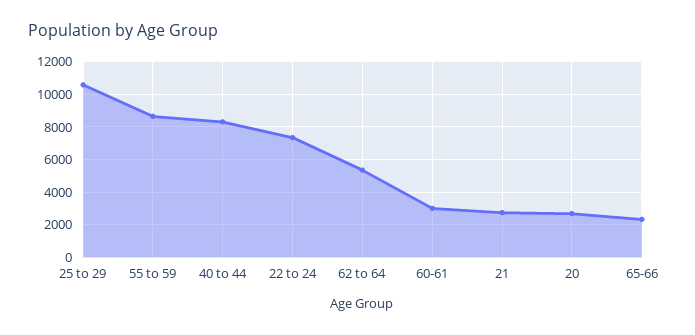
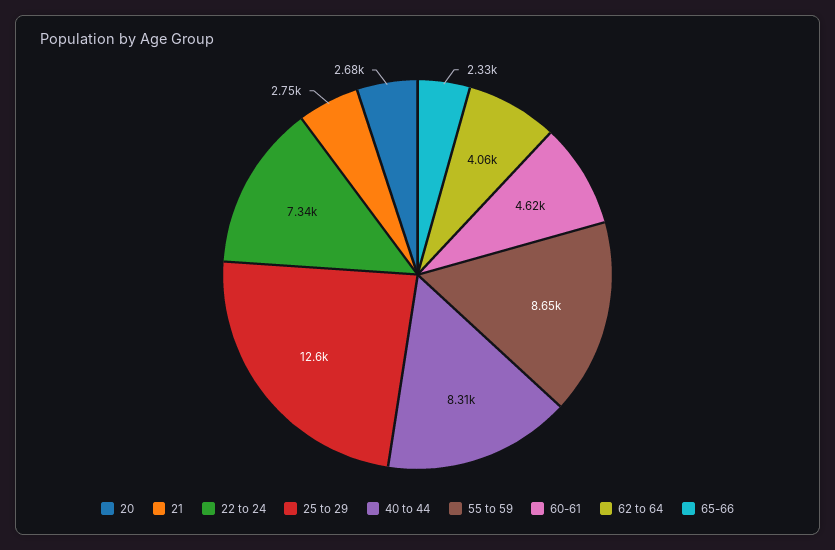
  {
-   "25 to 29": 10500,
+   "25 to 29": 12600,
    "55 to 59": 8650,
    "40 to 44": 8310,
    "22 to 24": 7340,
-   "62 to 64": 5500,
+   "62 to 64": 4060,
-   "60-61": 3000,
+   "60-61": 4620,
    "21": 2750,
    "20": 2680,
    "65-66": 2330
  }

